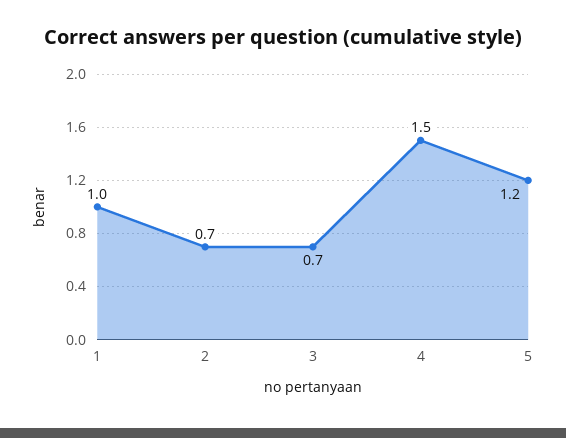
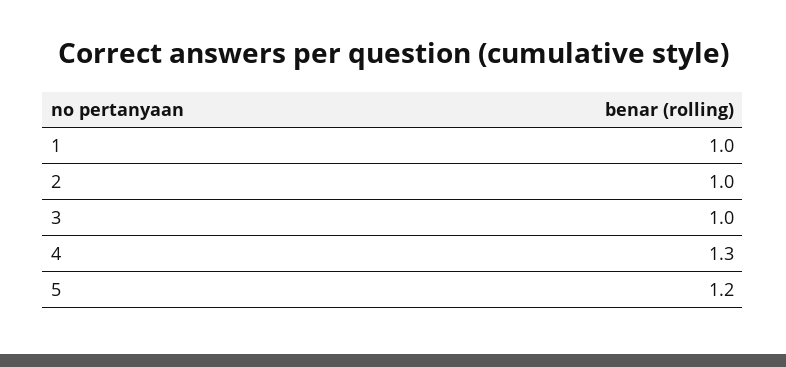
  {
    "1": 1,
-   "2": 0.7,
+   "2": 1,
-   "3": 0.7,
+   "3": 1,
-   "4": 1.5,
+   "4": 1.3,
    "5": 1.2
  }

